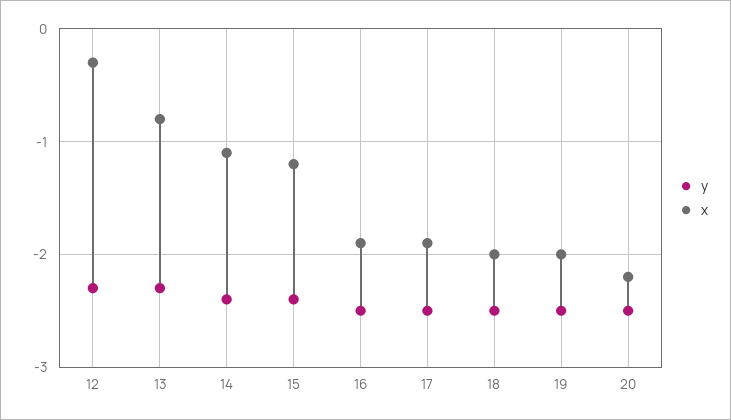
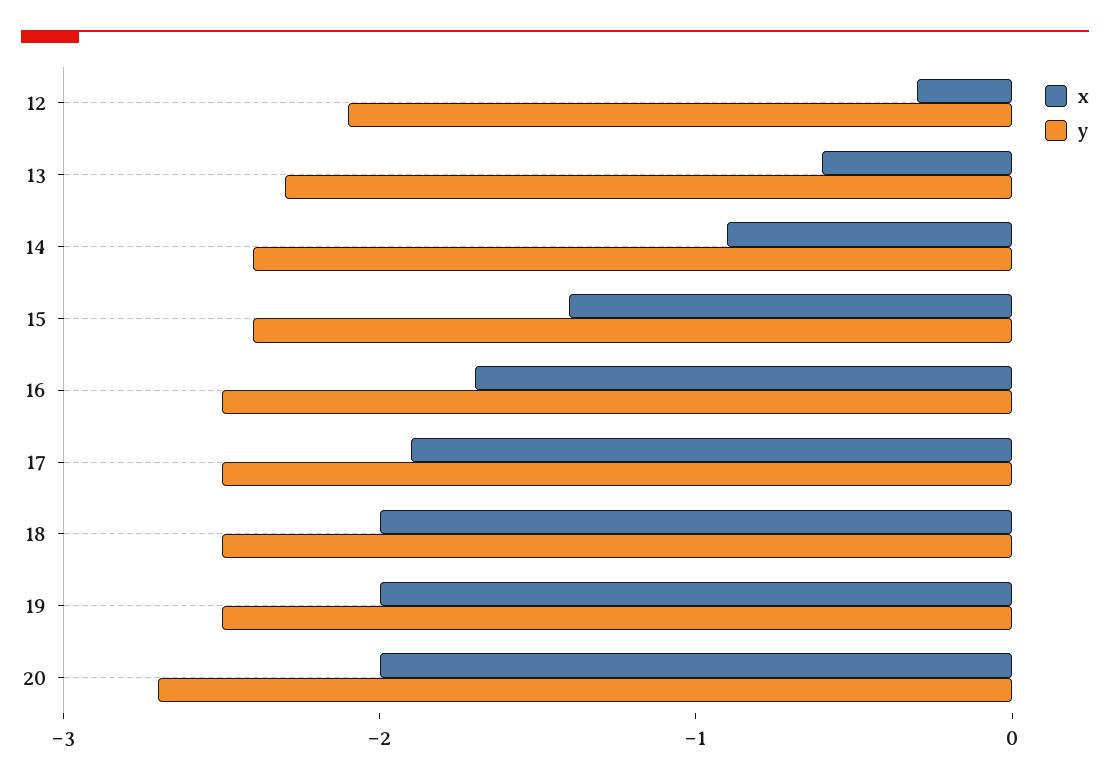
  {
    "y": {
-     "12": -2.3,
+     "12": -2.1,
      "13": -2.3,
      "14": -2.4,
      "15": -2.4,
      "16": -2.5,
      "17": -2.5,
      "18": -2.5,
      "19": -2.5,
-     "20": -2.5
+     "20": -2.7
    },
    "x": {
      "12": -0.3,
-     "13": -0.8,
+     "13": -0.6,
-     "14": -1.1,
+     "14": -0.9,
-     "15": -1.2,
+     "15": -1.4,
-     "16": -1.9,
+     "16": -1.7,
      "17": -1.9,
      "18": -2,
      "19": -2,
-     "20": -2.2
+     "20": -2
    }
  }

